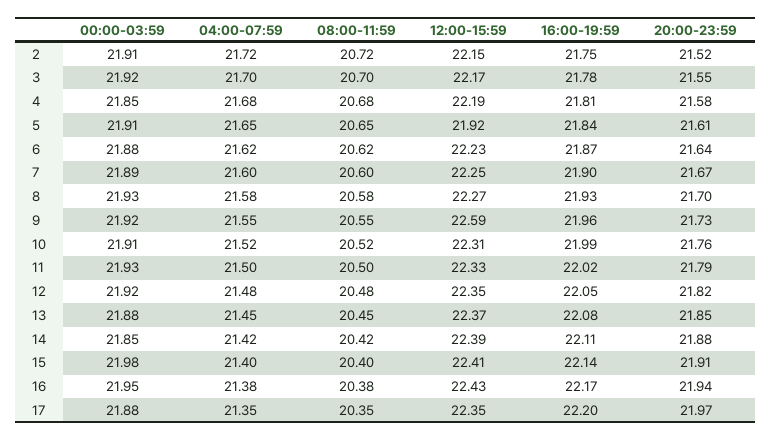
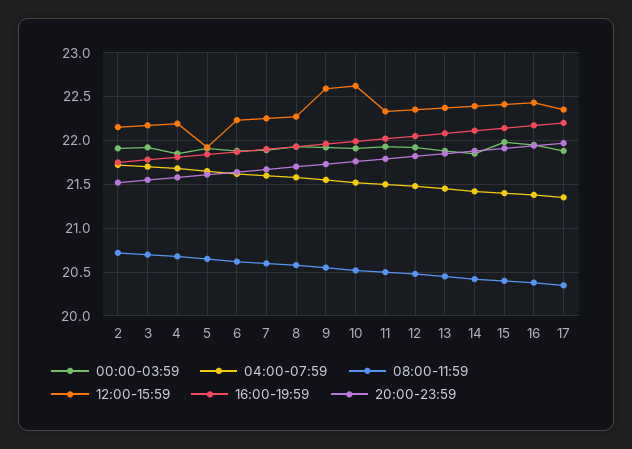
  {
    "00:00-03:59": {
      "2": 21.91,
      "3": 21.92,
      "4": 21.85,
      "5": 21.91,
      "6": 21.88,
      "7": 21.89,
      "8": 21.93,
      "9": 21.92,
      "10": 21.91,
      "11": 21.93,
      "12": 21.92,
      "13": 21.88,
      "14": 21.85,
      "15": 21.98,
      "16": 21.95,
      "17": 21.88
    },
    "04:00-07:59": {
      "2": 21.72,
      "3": 21.7,
      "4": 21.68,
      "5": 21.65,
      "6": 21.62,
      "7": 21.6,
      "8": 21.58,
      "9": 21.55,
      "10": 21.52,
      "11": 21.5,
      "12": 21.48,
      "13": 21.45,
      "14": 21.42,
      "15": 21.4,
      "16": 21.38,
      "17": 21.35
    },
    "08:00-11:59": {
      "2": 20.72,
      "3": 20.7,
      "4": 20.68,
      "5": 20.65,
      "6": 20.62,
      "7": 20.6,
      "8": 20.58,
      "9": 20.55,
      "10": 20.52,
      "11": 20.5,
      "12": 20.48,
      "13": 20.45,
      "14": 20.42,
      "15": 20.4,
      "16": 20.38,
      "17": 20.35
    },
    "12:00-15:59": {
      "2": 22.15,
      "3": 22.17,
      "4": 22.19,
      "5": 21.92,
      "6": 22.23,
      "7": 22.25,
      "8": 22.27,
      "9": 22.59,
-     "10": 22.31,
+     "10": 22.6,
      "11": 22.33,
      "12": 22.35,
      "13": 22.37,
      "14": 22.39,
      "15": 22.41,
      "16": 22.43,
      "17": 22.35
    },
    "16:00-19:59": {
      "2": 21.75,
      "3": 21.78,
      "4": 21.81,
      "5": 21.84,
      "6": 21.87,
      "7": 21.9,
      "8": 21.93,
      "9": 21.96,
      "10": 21.99,
      "11": 22.02,
      "12": 22.05,
      "13": 22.08,
      "14": 22.11,
      "15": 22.14,
      "16": 22.17,
      "17": 22.2
    },
    "20:00-23:59": {
      "2": 21.52,
      "3": 21.55,
      "4": 21.58,
      "5": 21.61,
      "6": 21.64,
      "7": 21.67,
      "8": 21.7,
      "9": 21.73,
      "10": 21.76,
      "11": 21.79,
      "12": 21.82,
      "13": 21.85,
      "14": 21.88,
      "15": 21.91,
      "16": 21.94,
      "17": 21.97
    }
  }

